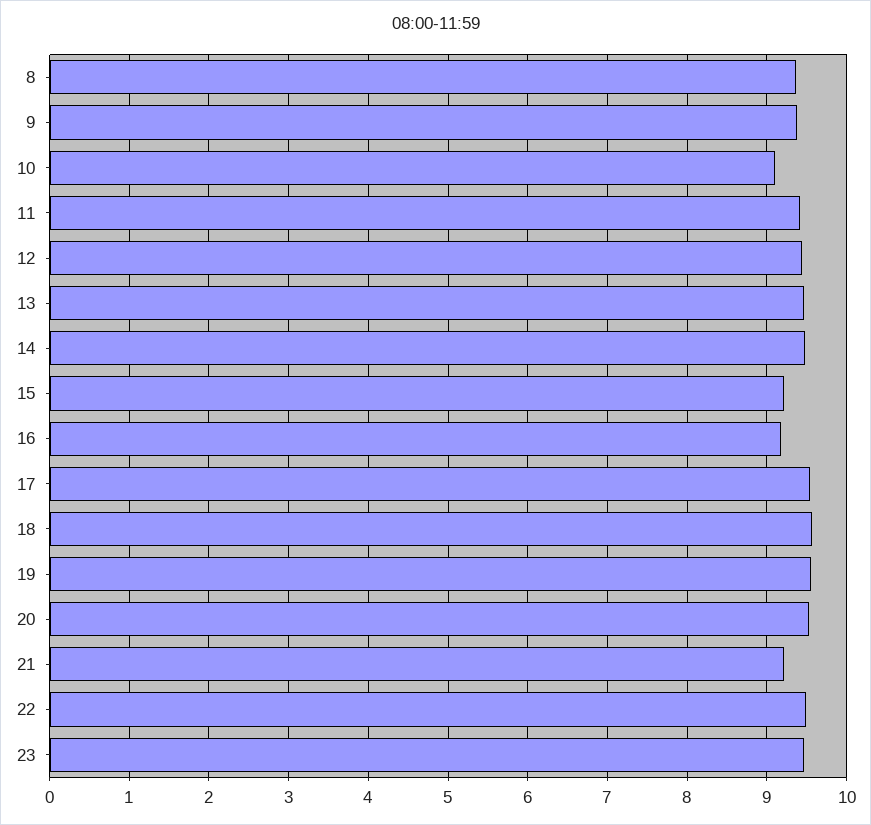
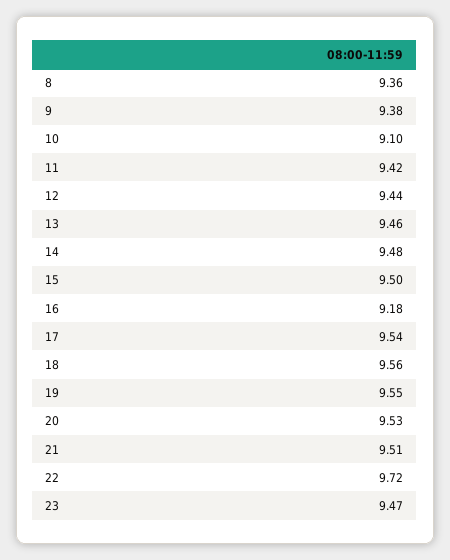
  {
    "8": 9.36,
    "9": 9.38,
    "10": 9.1,
    "11": 9.42,
    "12": 9.44,
    "13": 9.46,
    "14": 9.48,
-   "15": 9.2,
+   "15": 9.5,
    "16": 9.18,
    "17": 9.54,
    "18": 9.56,
    "19": 9.55,
    "20": 9.53,
-   "21": 9.2,
+   "21": 9.51,
-   "22": 9.5,
+   "22": 9.72,
    "23": 9.47
  }

